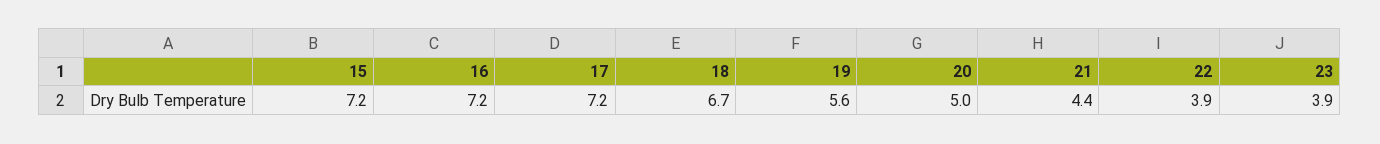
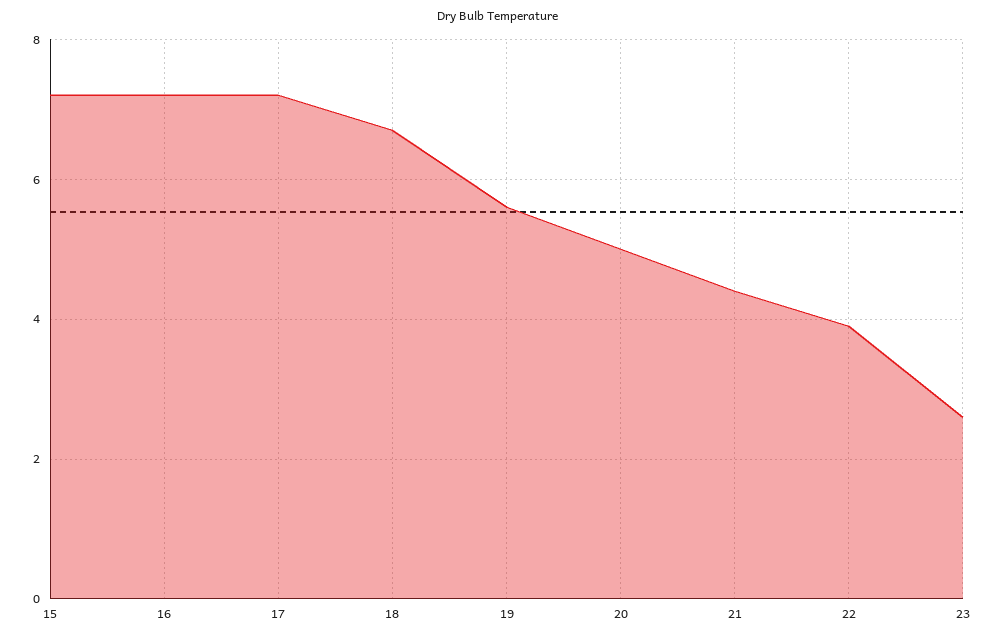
  {
    "15": 7.2,
    "16": 7.2,
    "17": 7.2,
    "18": 6.7,
    "19": 5.6,
    "20": 5,
    "21": 4.4,
    "22": 3.9,
-   "23": 3.9
+   "23": 2.5
  }

